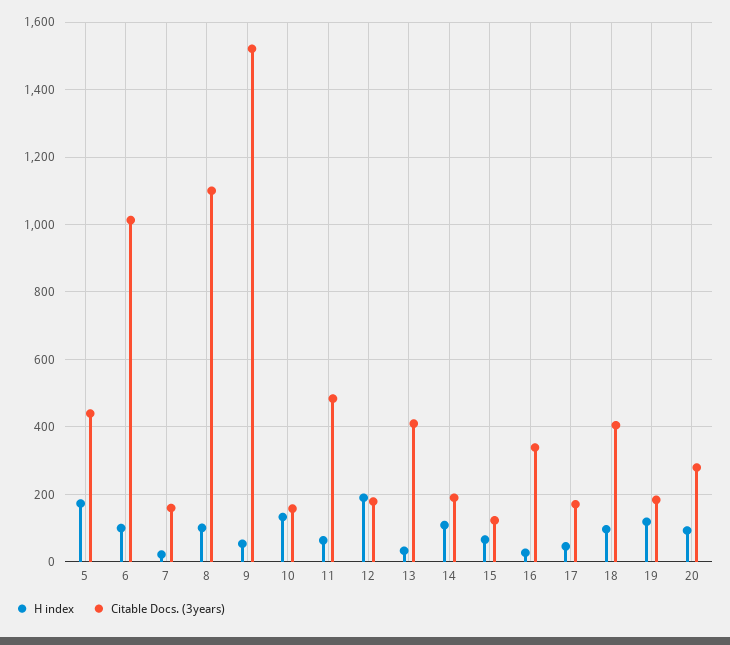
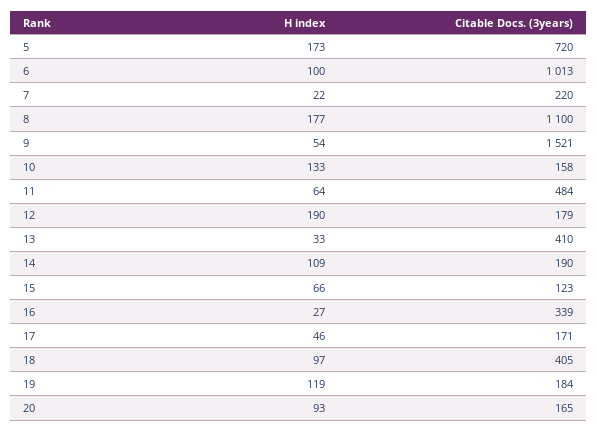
  {
    "H index": {
      "5": 173,
      "6": 100,
      "7": 22,
-     "8": 100,
+     "8": 177,
      "9": 54,
      "10": 133,
      "11": 64,
      "12": 190,
      "13": 33,
      "14": 109,
      "15": 66,
      "16": 27,
      "17": 46,
      "18": 97,
      "19": 119,
      "20": 93
    },
    "Citable Docs. (3years)": {
-     "5": 440,
+     "5": 720,
      "6": 1013,
-     "7": 160,
+     "7": 220,
      "8": 1100,
      "9": 1521,
      "10": 158,
      "11": 484,
      "12": 179,
      "13": 410,
      "14": 190,
      "15": 123,
      "16": 339,
      "17": 171,
      "18": 405,
      "19": 184,
-     "20": 280
+     "20": 165
    }
  }

